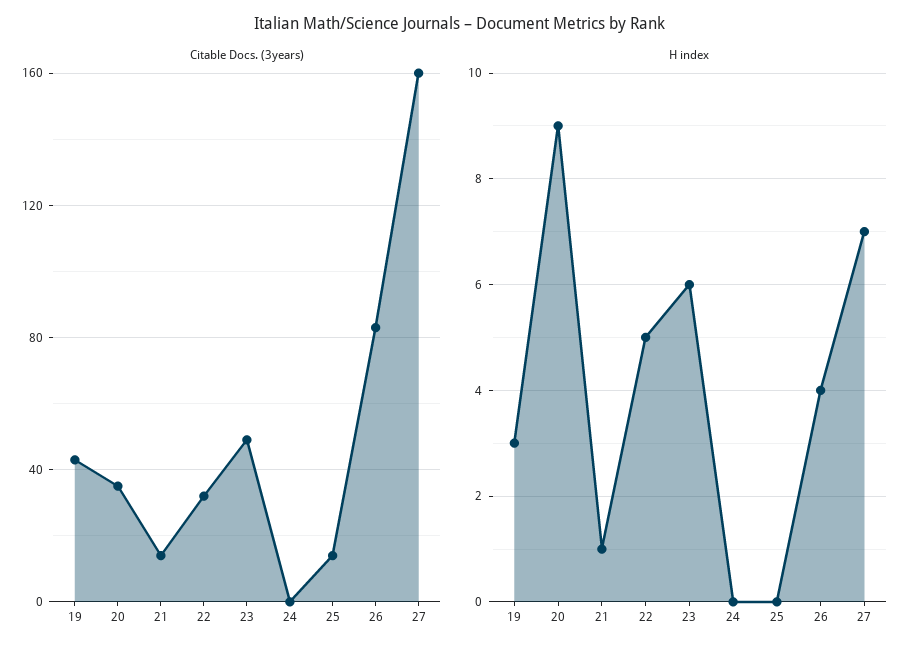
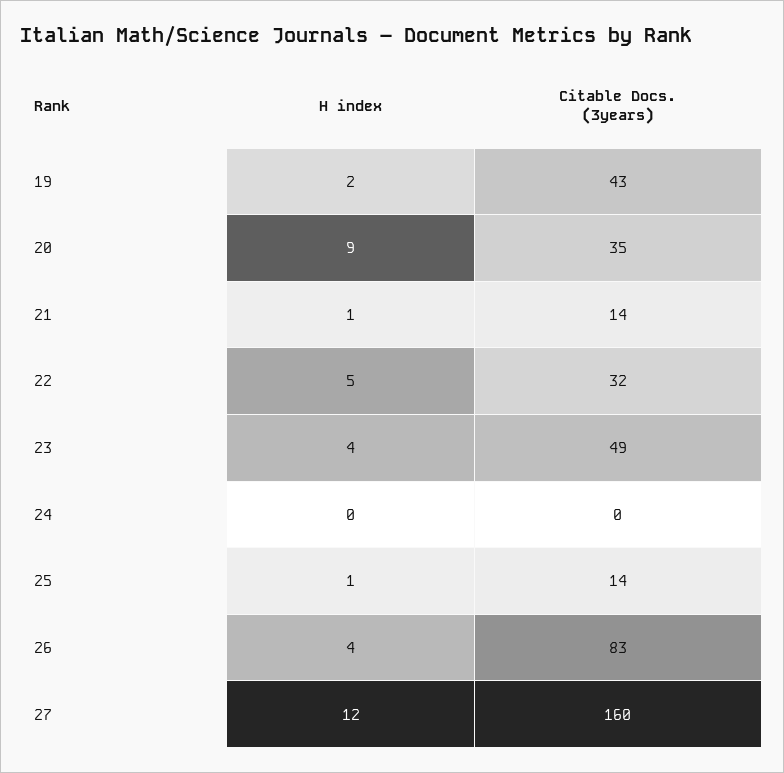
  {
    "Citable Docs. (3years)": {
      "19": 43,
      "20": 35,
      "21": 14,
      "22": 32,
      "23": 49,
      "24": 0,
      "25": 14,
      "26": 83,
      "27": 160
    },
    "H index": {
-     "19": 3,
+     "19": 2,
      "20": 9,
      "21": 1,
      "22": 5,
-     "23": 6,
+     "23": 4,
      "24": 0,
-     "25": 0,
+     "25": 1,
      "26": 4,
-     "27": 7
+     "27": 12
    }
  }

